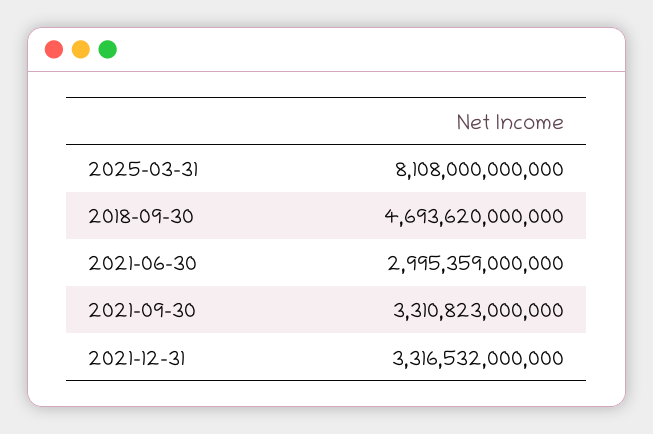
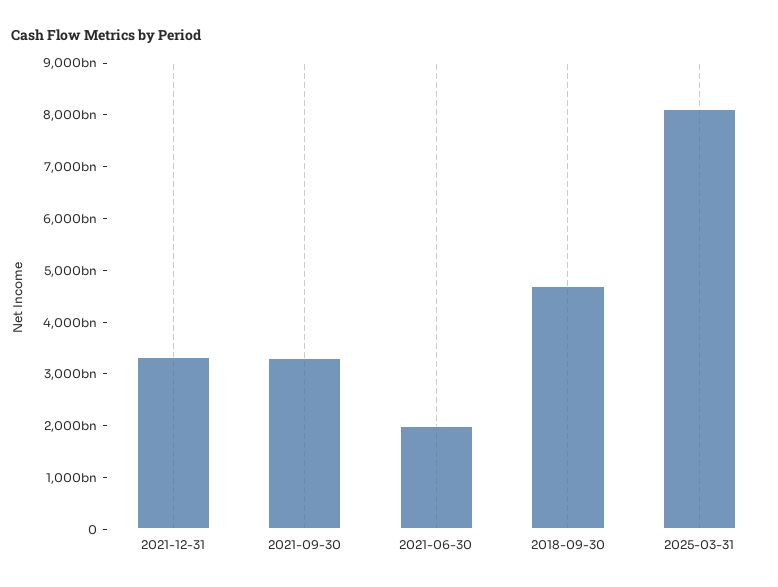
  {
    "2025-03-31": 8108000000000,
    "2018-09-30": 4693620000000,
-   "2021-06-30": 2995359000000,
+   "2021-06-30": 2000000000000,
    "2021-09-30": 3310823000000,
    "2021-12-31": 3316532000000
  }

